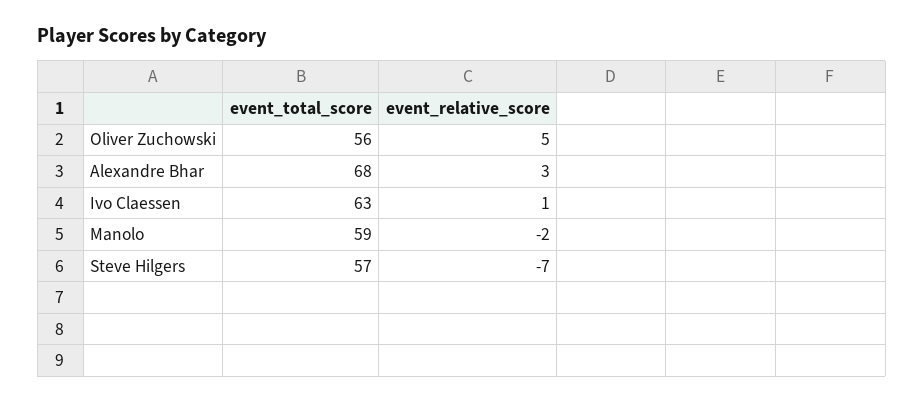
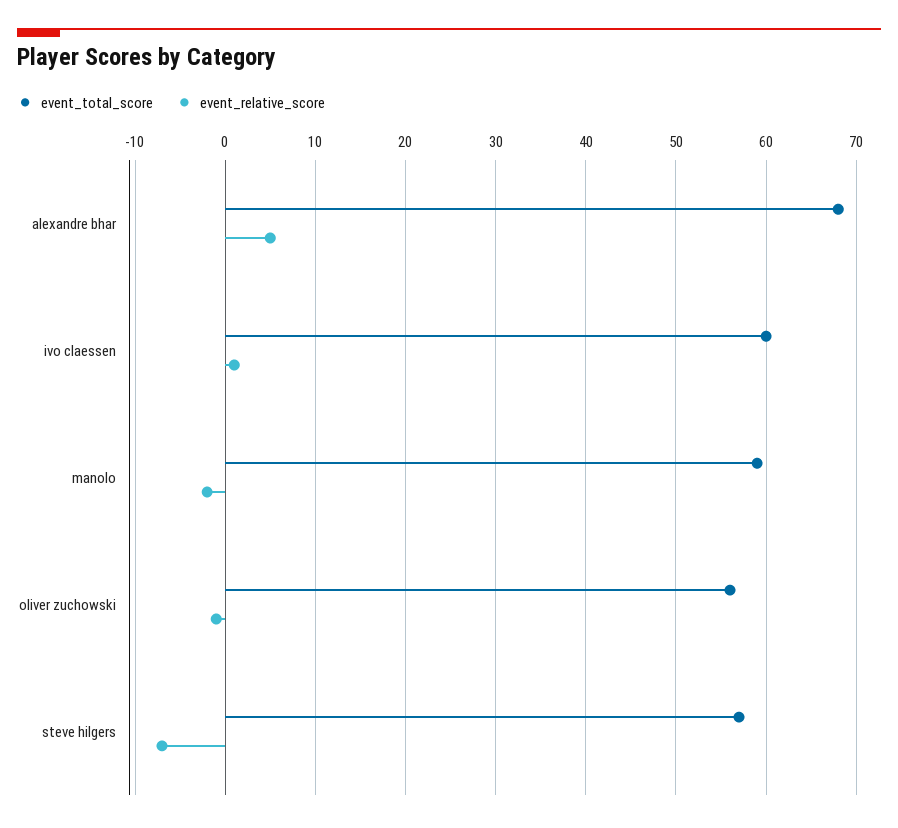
  {
    "event_total_score": {
      "Oliver Zuchowski": 56,
      "Alexandre Bhar": 68,
-     "Ivo Claessen": 63,
+     "Ivo Claessen": 60,
      "Manolo": 59,
      "Steve Hilgers": 57
    },
    "event_relative_score": {
-     "Oliver Zuchowski": 5,
+     "Oliver Zuchowski": -1,
-     "Alexandre Bhar": 3,
+     "Alexandre Bhar": 5,
      "Ivo Claessen": 1,
      "Manolo": -2,
      "Steve Hilgers": -7
    }
  }

